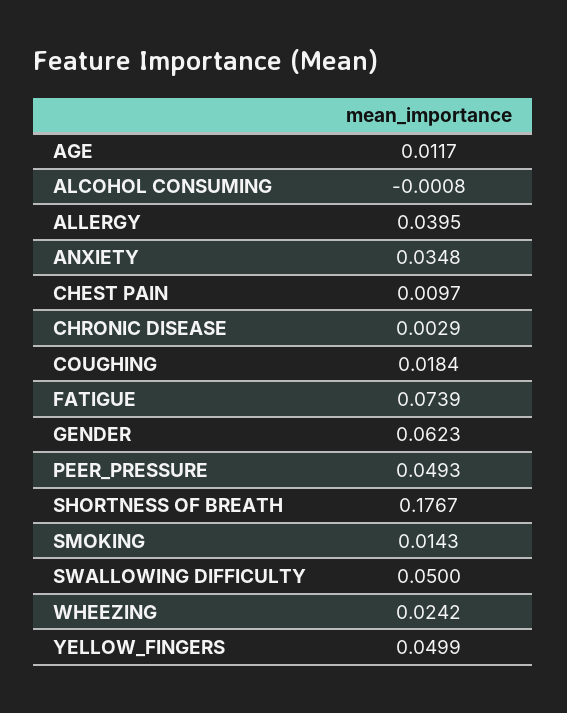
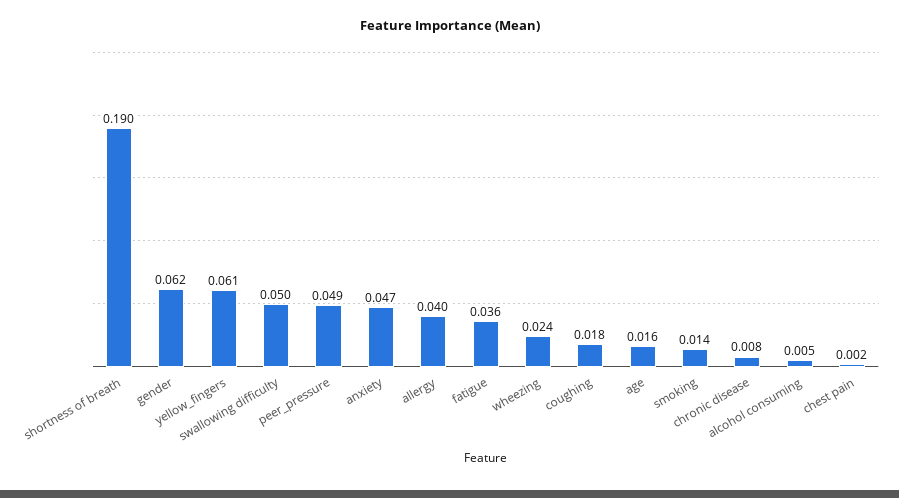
  {
-   "AGE": 0.0117,
+   "AGE": 0.016,
-   "ALCOHOL CONSUMING": -0.0008,
+   "ALCOHOL CONSUMING": 0.005,
    "ALLERGY": 0.0395,
-   "ANXIETY": 0.0348,
+   "ANXIETY": 0.047,
-   "CHEST PAIN": 0.0097,
+   "CHEST PAIN": 0.002,
-   "CHRONIC DISEASE": 0.0029,
+   "CHRONIC DISEASE": 0.008,
    "COUGHING": 0.0184,
-   "FATIGUE": 0.0739,
+   "FATIGUE": 0.036,
    "GENDER": 0.0623,
    "PEER_PRESSURE": 0.0493,
-   "SHORTNESS OF BREATH": 0.1767,
+   "SHORTNESS OF BREATH": 0.19,
    "SMOKING": 0.0143,
    "SWALLOWING DIFFICULTY": 0.05,
    "WHEEZING": 0.0242,
-   "YELLOW_FINGERS": 0.0499
+   "YELLOW_FINGERS": 0.061
  }

